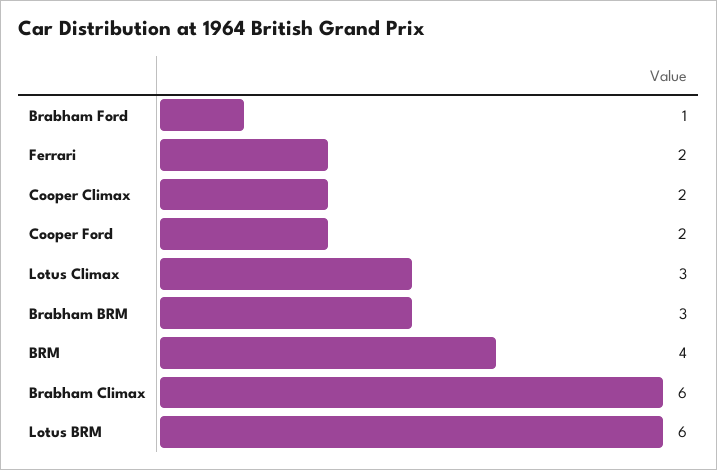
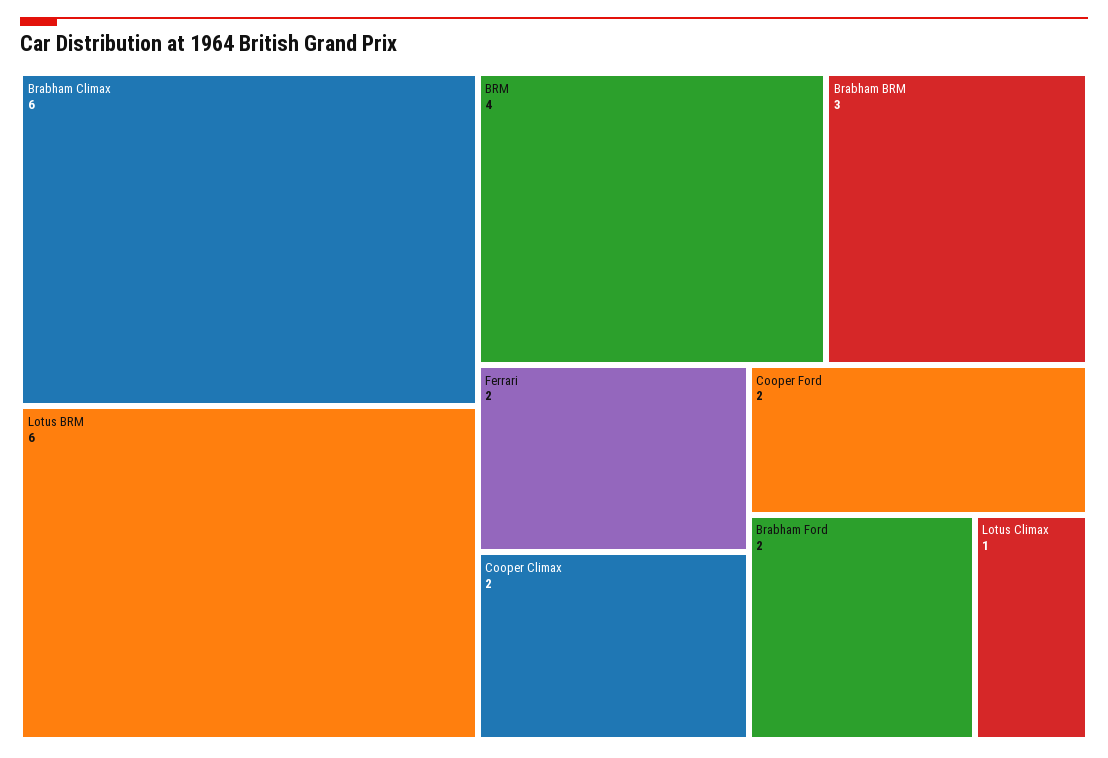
  {
-   "Brabham Ford": 1,
+   "Brabham Ford": 2,
    "Ferrari": 2,
    "Cooper Climax": 2,
    "Cooper Ford": 2,
-   "Lotus Climax": 3,
+   "Lotus Climax": 1,
    "Brabham BRM": 3,
    "BRM": 4,
    "Brabham Climax": 6,
    "Lotus BRM": 6
  }

